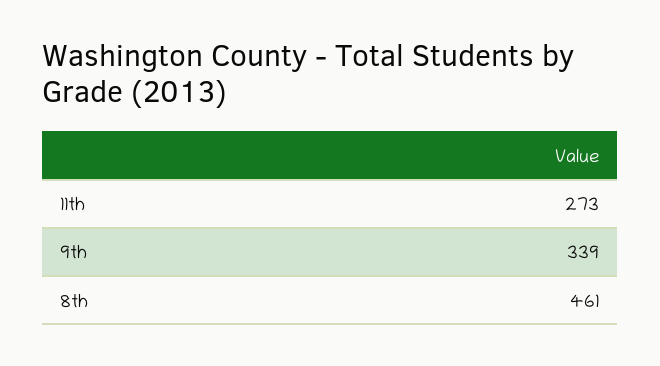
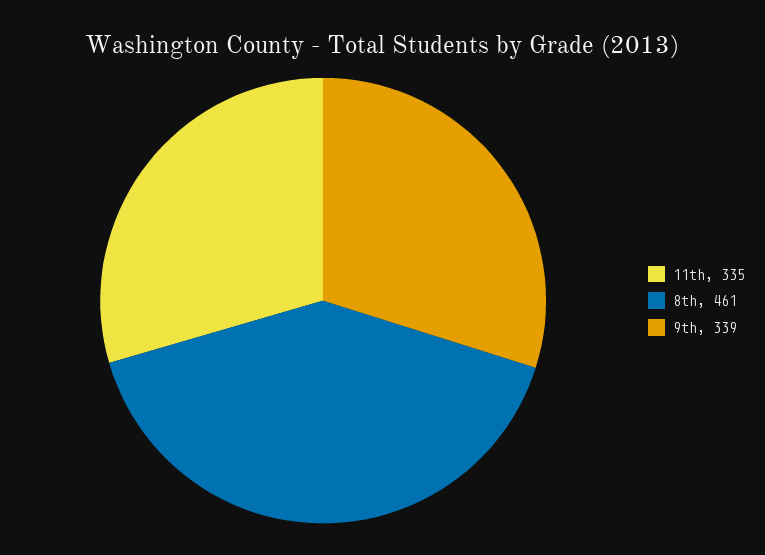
  {
-   "11th": 273,
+   "11th": 335,
    "9th": 339,
    "8th": 461
  }

